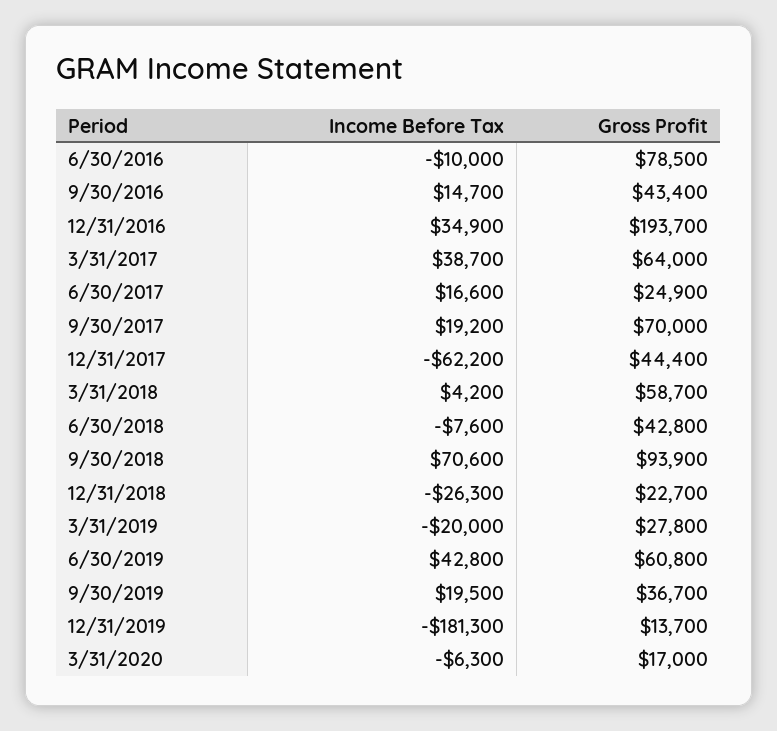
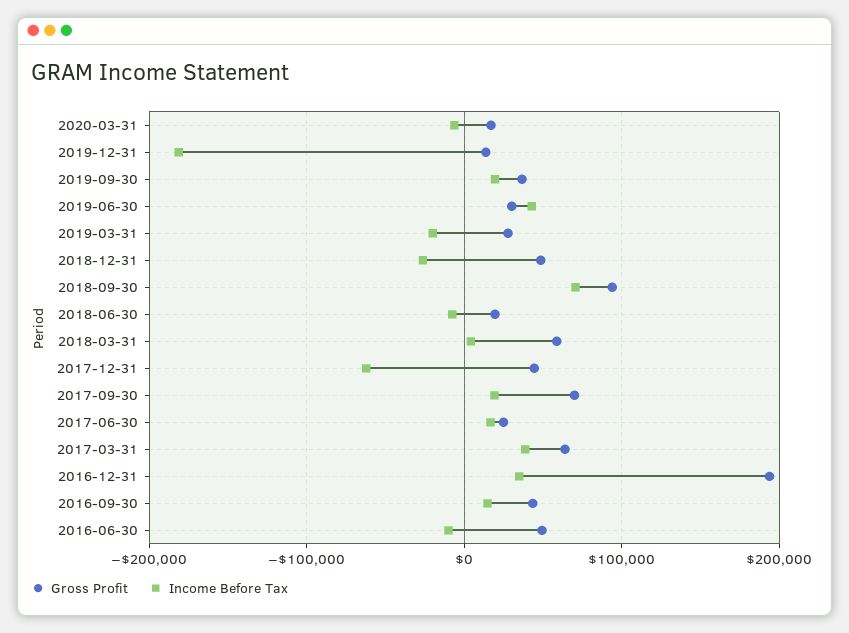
  {
    "Income Before Tax": {
      "6/30/2016": -10000,
      "9/30/2016": 14700,
      "12/31/2016": 34900,
      "3/31/2017": 38700,
      "6/30/2017": 16600,
      "9/30/2017": 19200,
      "12/31/2017": -62200,
      "3/31/2018": 4200,
      "6/30/2018": -7600,
      "9/30/2018": 70600,
      "12/31/2018": -26300,
      "3/31/2019": -20000,
      "6/30/2019": 42800,
      "9/30/2019": 19500,
      "12/31/2019": -181300,
      "3/31/2020": -6300
    },
    "Gross Profit": {
-     "6/30/2016": 78500,
+     "6/30/2016": 50000,
      "9/30/2016": 43400,
      "12/31/2016": 193700,
      "3/31/2017": 64000,
      "6/30/2017": 24900,
      "9/30/2017": 70000,
      "12/31/2017": 44400,
      "3/31/2018": 58700,
-     "6/30/2018": 42800,
+     "6/30/2018": 20000,
      "9/30/2018": 93900,
-     "12/31/2018": 22700,
+     "12/31/2018": 50000,
      "3/31/2019": 27800,
-     "6/30/2019": 60800,
+     "6/30/2019": 30000,
      "9/30/2019": 36700,
      "12/31/2019": 13700,
      "3/31/2020": 17000
    }
  }

